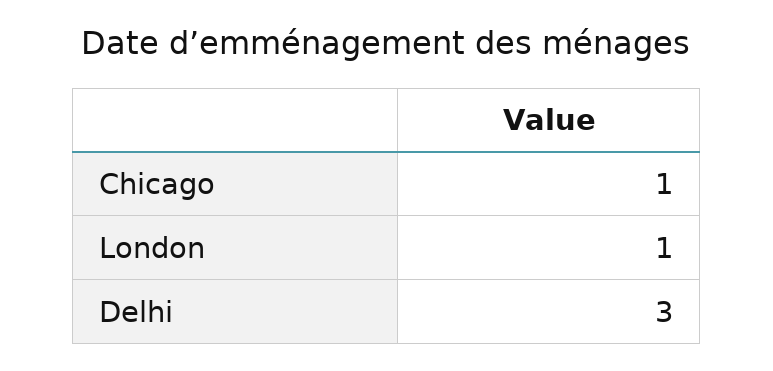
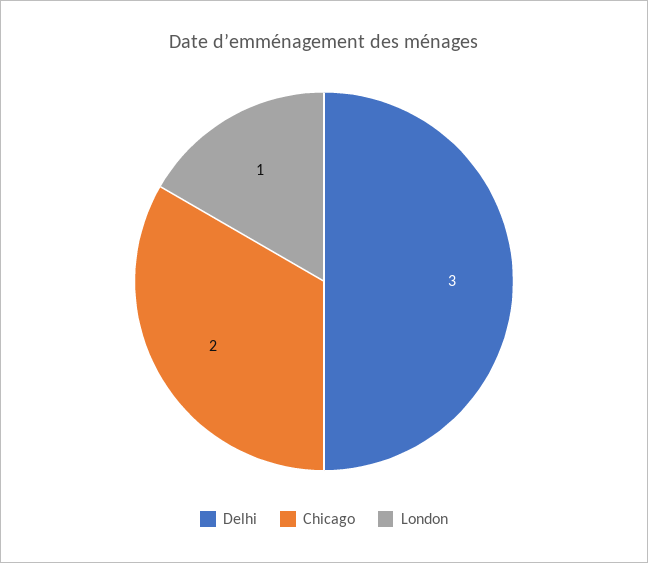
  {
-   "Chicago": 1,
+   "Chicago": 2,
    "London": 1,
    "Delhi": 3
  }

